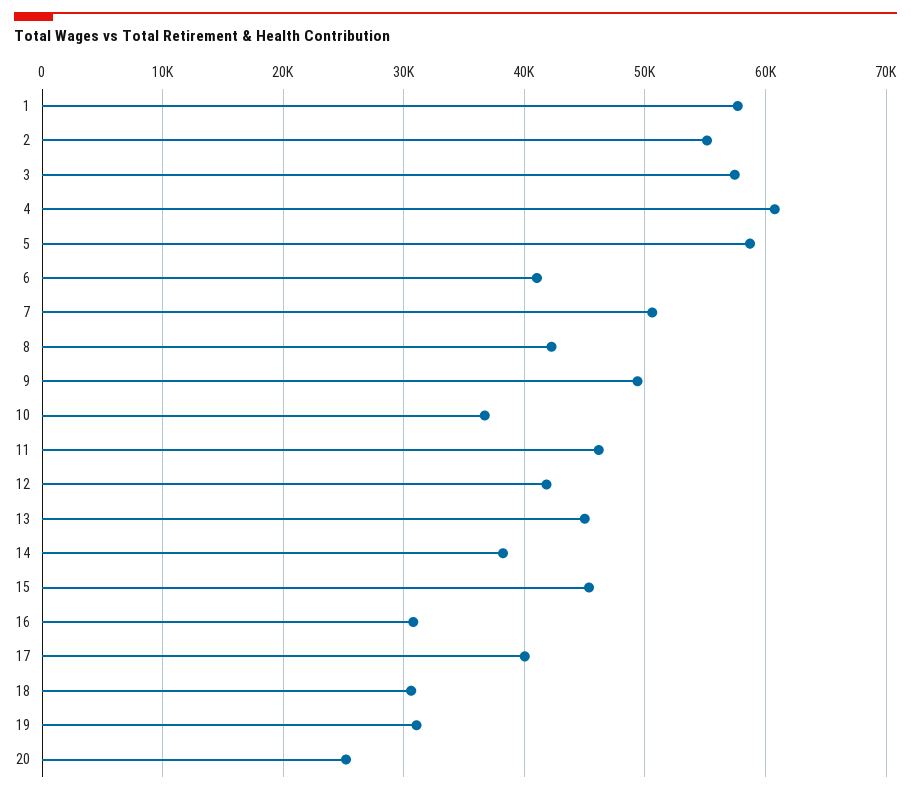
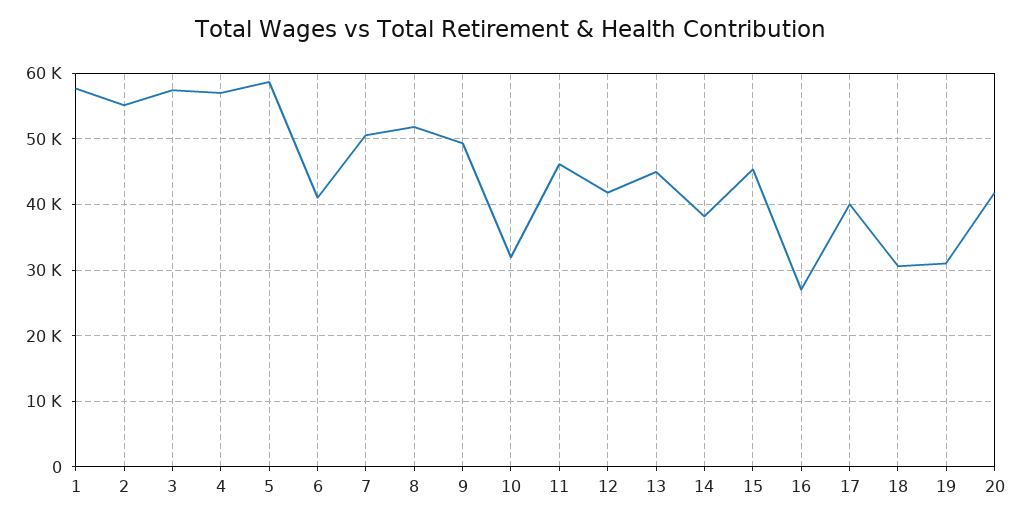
  {
    "1": 58000,
    "2": 55000,
    "3": 57000,
-   "4": 61000,
+   "4": 57000,
    "5": 59000,
    "6": 41000,
    "7": 51000,
-   "8": 42000,
+   "8": 52000,
    "9": 49000,
-   "10": 37000,
+   "10": 32000,
    "11": 46000,
    "12": 42000,
    "13": 45000,
    "14": 38000,
    "15": 45000,
-   "16": 31000,
+   "16": 27000,
    "17": 40000,
    "18": 31000,
    "19": 31000,
-   "20": 25000
+   "20": 42000
  }

